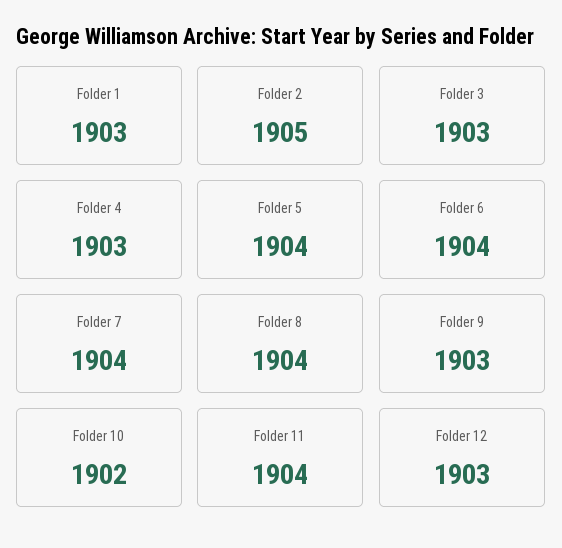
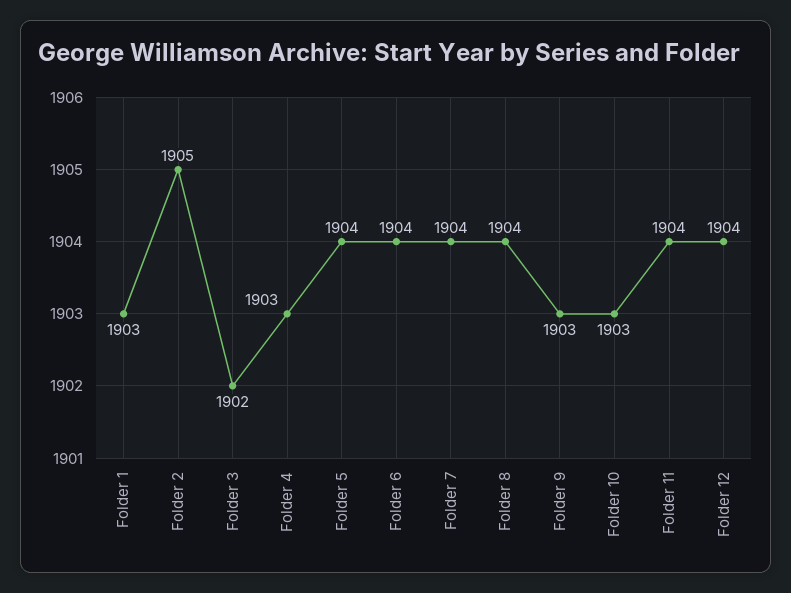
  {
    "Folder 1": 1903,
    "Folder 2": 1905,
-   "Folder 3": 1903,
+   "Folder 3": 1902,
    "Folder 4": 1903,
    "Folder 5": 1904,
    "Folder 6": 1904,
    "Folder 7": 1904,
    "Folder 8": 1904,
    "Folder 9": 1903,
-   "Folder 10": 1902,
+   "Folder 10": 1903,
    "Folder 11": 1904,
-   "Folder 12": 1903
+   "Folder 12": 1904
  }

